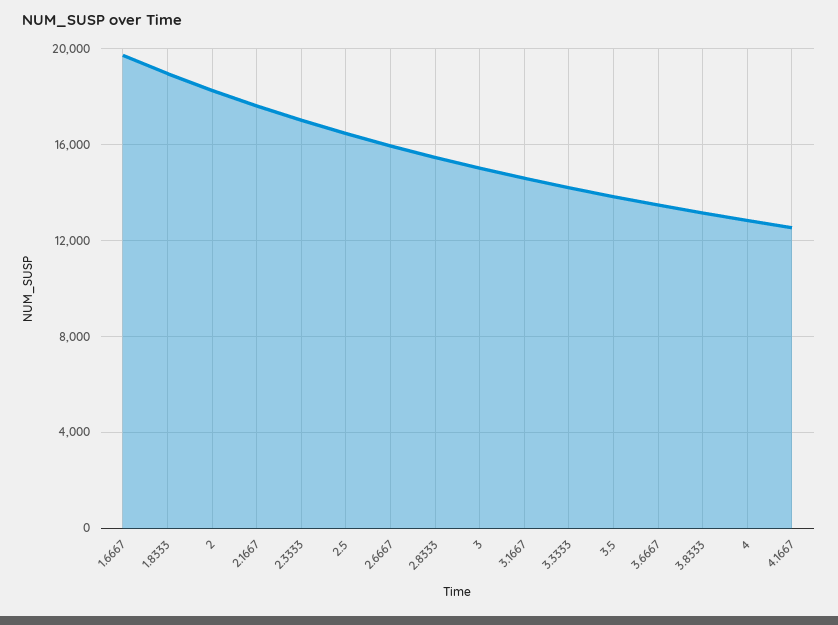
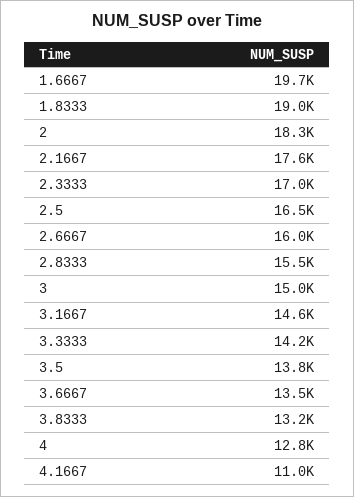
  {
    "1.6667": 19700,
    "1.8333": 19000,
    "2": 18300,
    "2.1667": 17600,
    "2.3333": 17000,
    "2.5": 16500,
    "2.6667": 16000,
    "2.8333": 15500,
    "3": 15000,
    "3.1667": 14600,
    "3.3333": 14200,
    "3.5": 13800,
    "3.6667": 13500,
    "3.8333": 13200,
    "4": 12800,
-   "4.1667": 12500
+   "4.1667": 11000
  }

